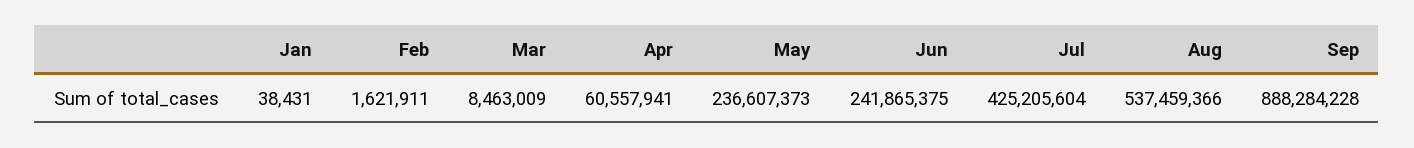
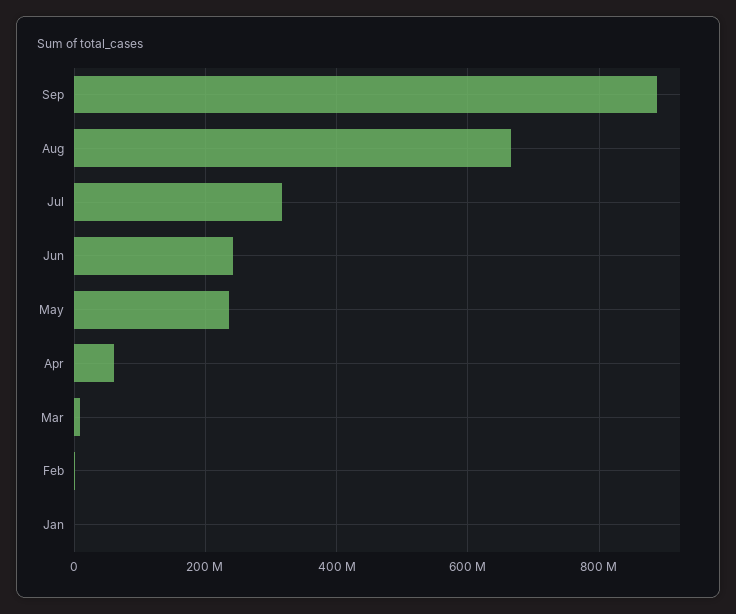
  {
    "Jan": 38431,
    "Feb": 1621911,
    "Mar": 8463009,
    "Apr": 60557941,
    "May": 236607373,
    "Jun": 241865375,
-   "Jul": 425205604,
+   "Jul": 320000000,
-   "Aug": 537459366,
+   "Aug": 660000000,
    "Sep": 888284228
  }

